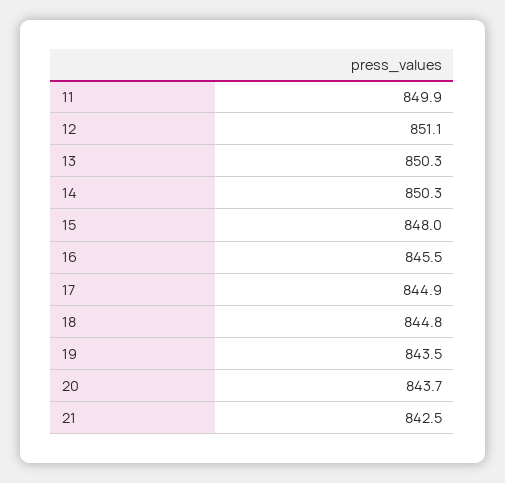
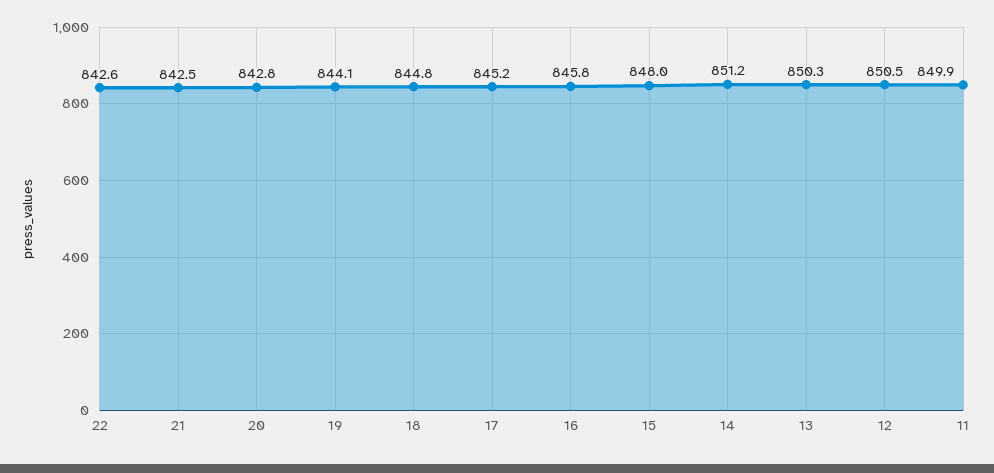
  {
    "11": 849.9,
-   "12": 851.1,
+   "12": 850.5,
    "13": 850.3,
-   "14": 850.3,
+   "14": 851.2,
    "15": 848,
-   "16": 845.5,
+   "16": 845.8,
-   "17": 844.9,
+   "17": 845.2,
    "18": 844.8,
-   "19": 843.5,
+   "19": 844.1,
-   "20": 843.7,
+   "20": 842.8,
-   "21": 842.5
+   "21": 842.5,
+   "22": 842.6
  }

